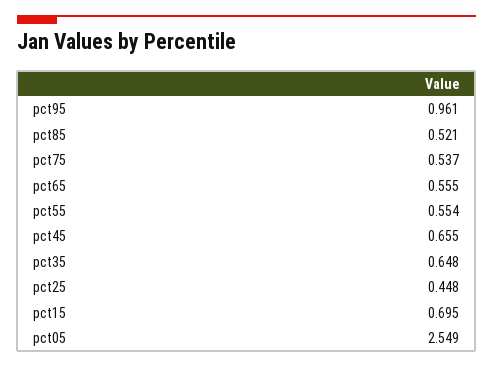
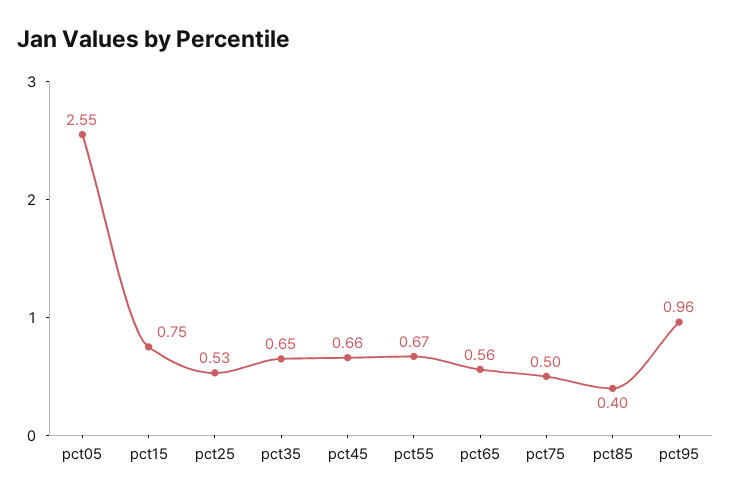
  {
    "pct95": 0.961,
-   "pct85": 0.521,
+   "pct85": 0.4,
-   "pct75": 0.537,
+   "pct75": 0.5,
    "pct65": 0.555,
-   "pct55": 0.554,
+   "pct55": 0.67,
    "pct45": 0.655,
    "pct35": 0.648,
-   "pct25": 0.448,
+   "pct25": 0.53,
-   "pct15": 0.695,
+   "pct15": 0.75,
    "pct05": 2.549
  }

